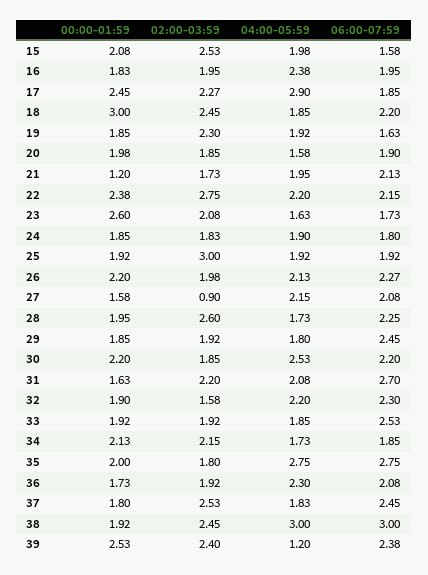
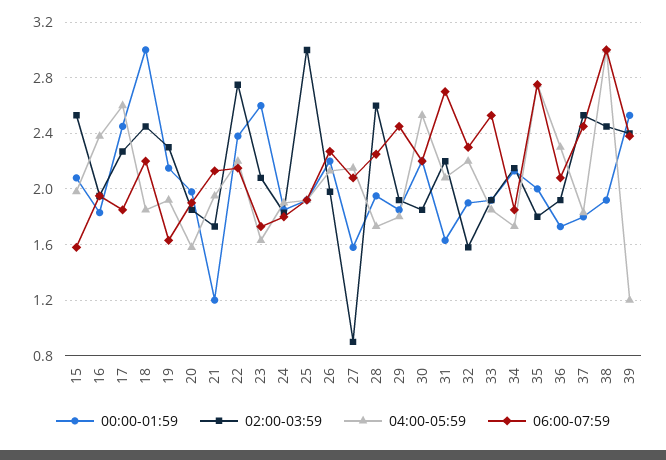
  {
    "00:00-01:59": {
      "15": 2.08,
      "16": 1.83,
      "17": 2.45,
      "18": 3,
-     "19": 1.85,
+     "19": 2.15,
      "20": 1.98,
      "21": 1.2,
      "22": 2.38,
      "23": 2.6,
      "24": 1.85,
      "25": 1.92,
      "26": 2.2,
      "27": 1.58,
      "28": 1.95,
      "29": 1.85,
      "30": 2.2,
      "31": 1.63,
      "32": 1.9,
      "33": 1.92,
      "34": 2.13,
      "35": 2,
      "36": 1.73,
      "37": 1.8,
      "38": 1.92,
      "39": 2.53
    },
    "02:00-03:59": {
      "15": 2.53,
      "16": 1.95,
      "17": 2.27,
      "18": 2.45,
      "19": 2.3,
      "20": 1.85,
      "21": 1.73,
      "22": 2.75,
      "23": 2.08,
      "24": 1.83,
      "25": 3,
      "26": 1.98,
      "27": 0.9,
      "28": 2.6,
      "29": 1.92,
      "30": 1.85,
      "31": 2.2,
      "32": 1.58,
      "33": 1.92,
      "34": 2.15,
      "35": 1.8,
      "36": 1.92,
      "37": 2.53,
      "38": 2.45,
      "39": 2.4
    },
    "04:00-05:59": {
      "15": 1.98,
      "16": 2.38,
-     "17": 2.9,
+     "17": 2.6,
      "18": 1.85,
      "19": 1.92,
      "20": 1.58,
      "21": 1.95,
      "22": 2.2,
      "23": 1.63,
      "24": 1.9,
      "25": 1.92,
      "26": 2.13,
      "27": 2.15,
      "28": 1.73,
      "29": 1.8,
      "30": 2.53,
      "31": 2.08,
      "32": 2.2,
      "33": 1.85,
      "34": 1.73,
      "35": 2.75,
      "36": 2.3,
      "37": 1.83,
      "38": 3,
      "39": 1.2
    },
    "06:00-07:59": {
      "15": 1.58,
      "16": 1.95,
      "17": 1.85,
      "18": 2.2,
      "19": 1.63,
      "20": 1.9,
      "21": 2.13,
      "22": 2.15,
      "23": 1.73,
      "24": 1.8,
      "25": 1.92,
      "26": 2.27,
      "27": 2.08,
      "28": 2.25,
      "29": 2.45,
      "30": 2.2,
      "31": 2.7,
      "32": 2.3,
      "33": 2.53,
      "34": 1.85,
      "35": 2.75,
      "36": 2.08,
      "37": 2.45,
      "38": 3,
      "39": 2.38
    }
  }

